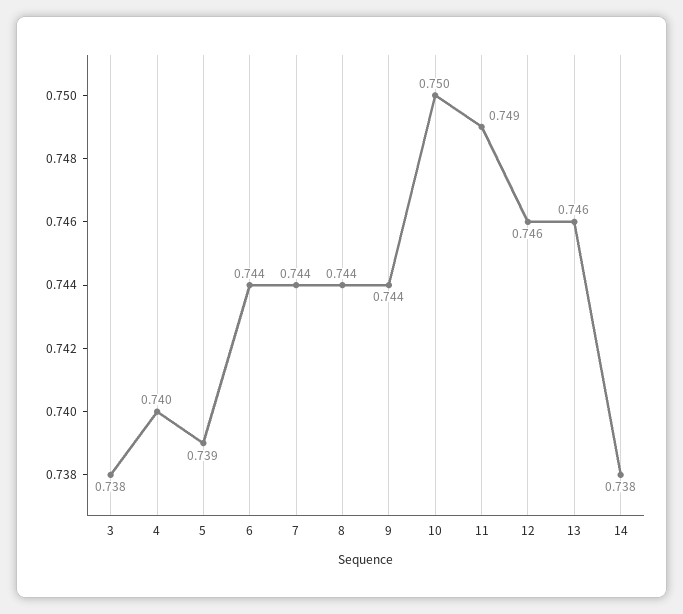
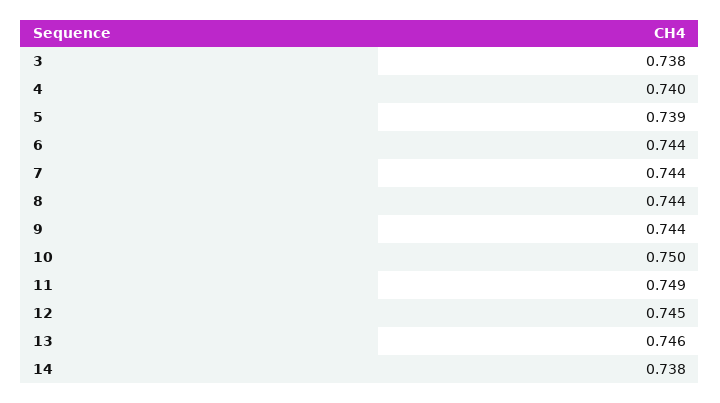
  {
    "3": 0.738,
    "4": 0.74,
    "5": 0.739,
    "6": 0.744,
    "7": 0.744,
    "8": 0.744,
    "9": 0.744,
    "10": 0.75,
    "11": 0.749,
-   "12": 0.746,
+   "12": 0.745,
    "13": 0.746,
    "14": 0.738
  }

